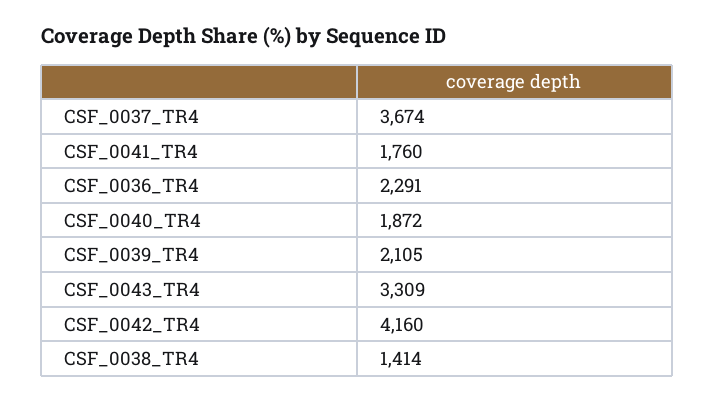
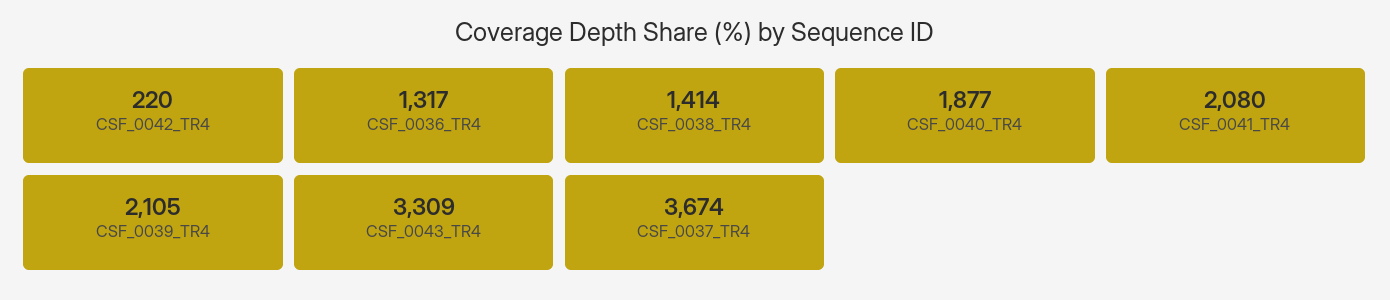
  {
    "CSF_0037_TR4": 3674,
-   "CSF_0041_TR4": 1760,
+   "CSF_0041_TR4": 2080,
-   "CSF_0036_TR4": 2291,
+   "CSF_0036_TR4": 1317,
-   "CSF_0040_TR4": 1872,
+   "CSF_0040_TR4": 1877,
    "CSF_0039_TR4": 2105,
    "CSF_0043_TR4": 3309,
-   "CSF_0042_TR4": 4160,
+   "CSF_0042_TR4": 220,
    "CSF_0038_TR4": 1414
  }

